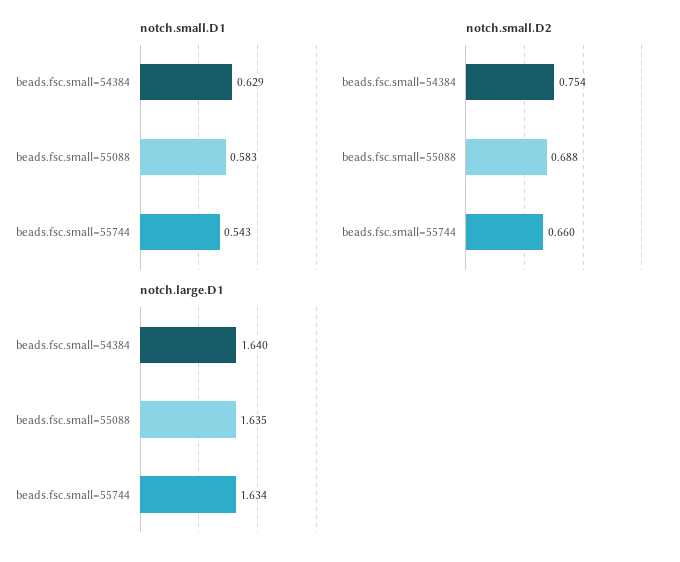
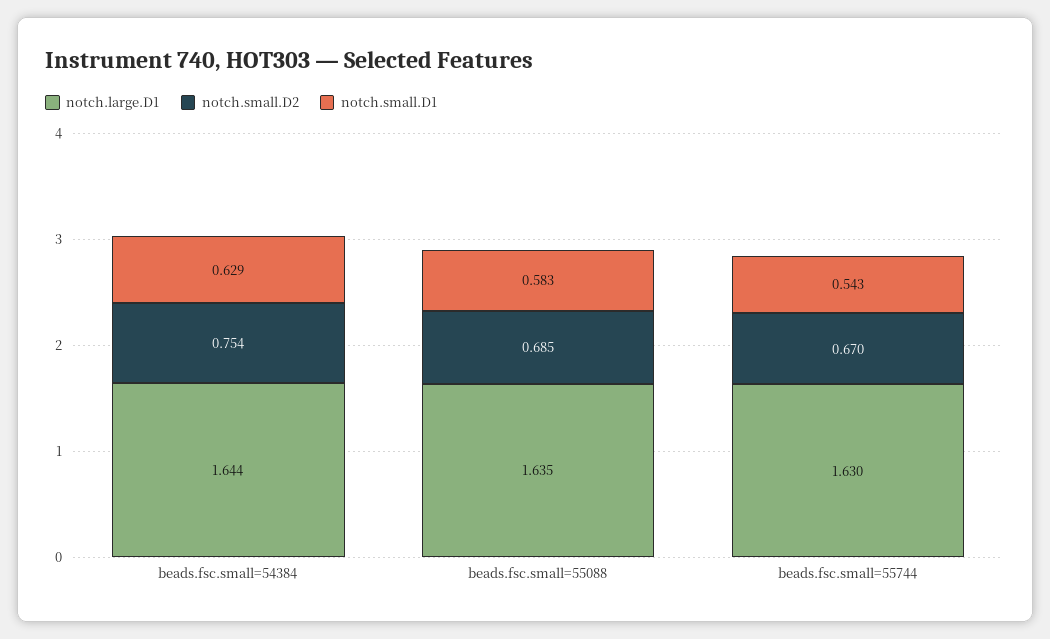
  {
    "notch.small.D1": {
      "beads.fsc.small=54384": 0.629,
      "beads.fsc.small=55088": 0.583,
      "beads.fsc.small=55744": 0.543
    },
    "notch.small.D2": {
      "beads.fsc.small=54384": 0.754,
-     "beads.fsc.small=55088": 0.688,
+     "beads.fsc.small=55088": 0.685,
-     "beads.fsc.small=55744": 0.66
+     "beads.fsc.small=55744": 0.67
    },
    "notch.large.D1": {
-     "beads.fsc.small=54384": 1.64,
+     "beads.fsc.small=54384": 1.644,
      "beads.fsc.small=55088": 1.635,
-     "beads.fsc.small=55744": 1.634
+     "beads.fsc.small=55744": 1.63
    }
  }

